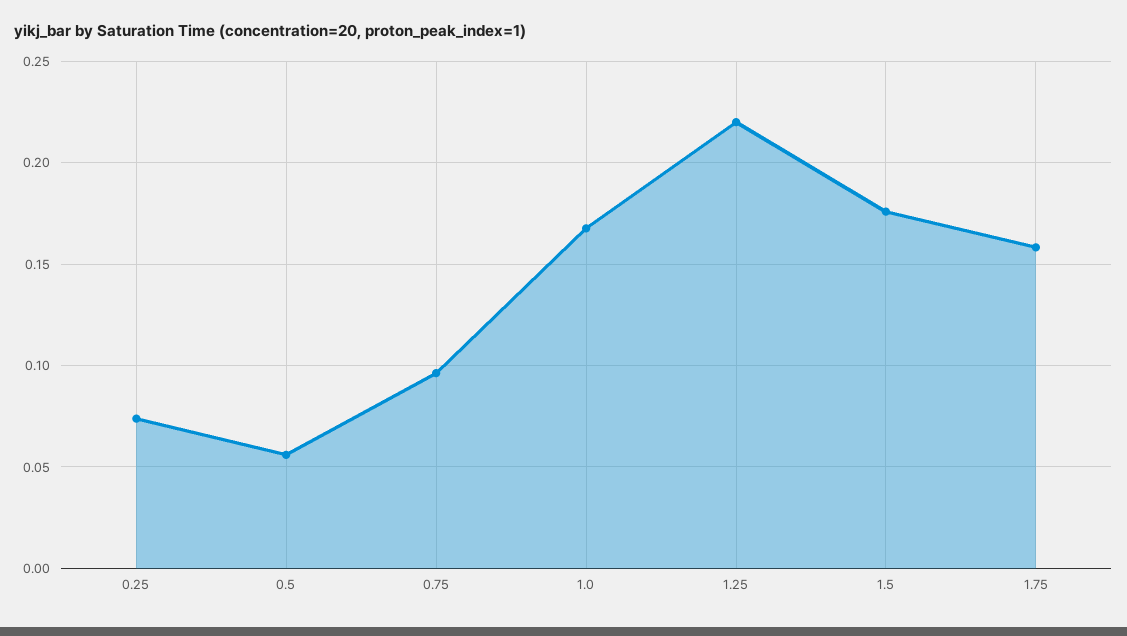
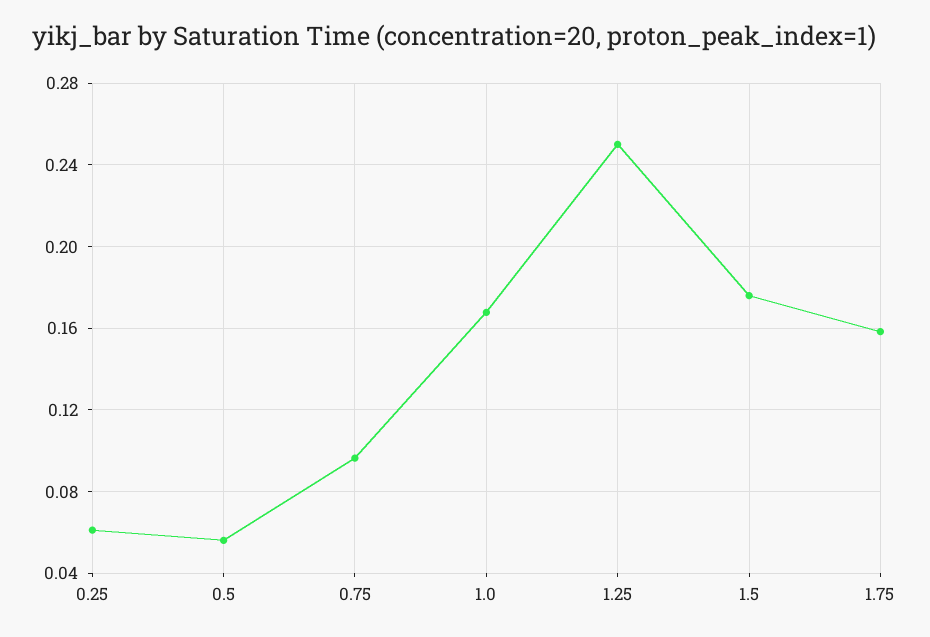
  {
-   "0.25": 0.075,
+   "0.25": 0.06,
    "0.5": 0.055,
    "0.75": 0.095,
    "1.0": 0.17,
-   "1.25": 0.22,
+   "1.25": 0.25,
    "1.5": 0.175,
    "1.75": 0.16
  }

